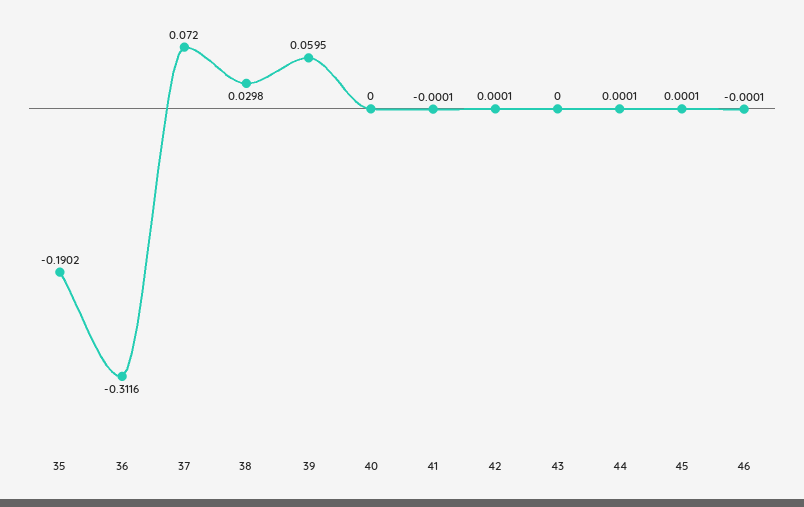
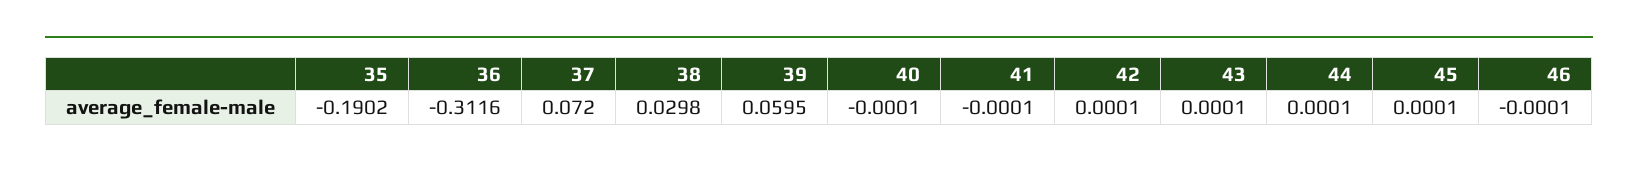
  {
    "35": -0.1902,
    "36": -0.3116,
    "37": 0.072,
    "38": 0.0298,
    "39": 0.0595,
-   "40": 0,
+   "40": -0.0001,
    "41": -0.0001,
    "42": 0.0001,
-   "43": 0,
+   "43": 0.0001,
    "44": 0.0001,
    "45": 0.0001,
    "46": -0.0001
  }

